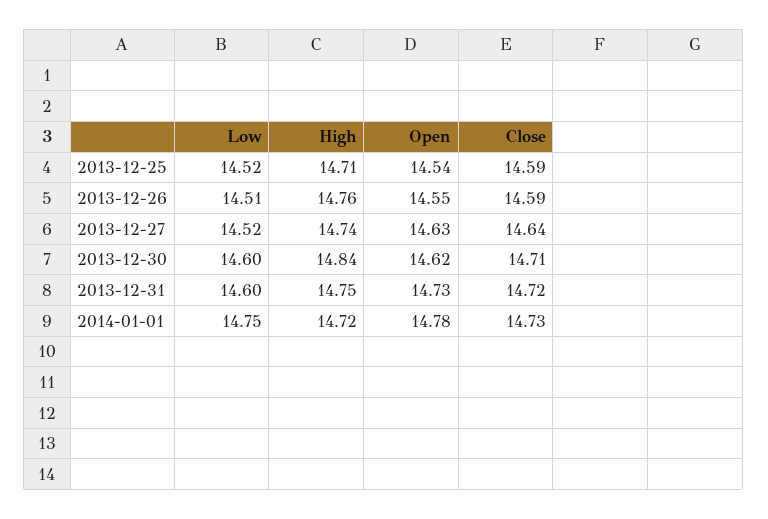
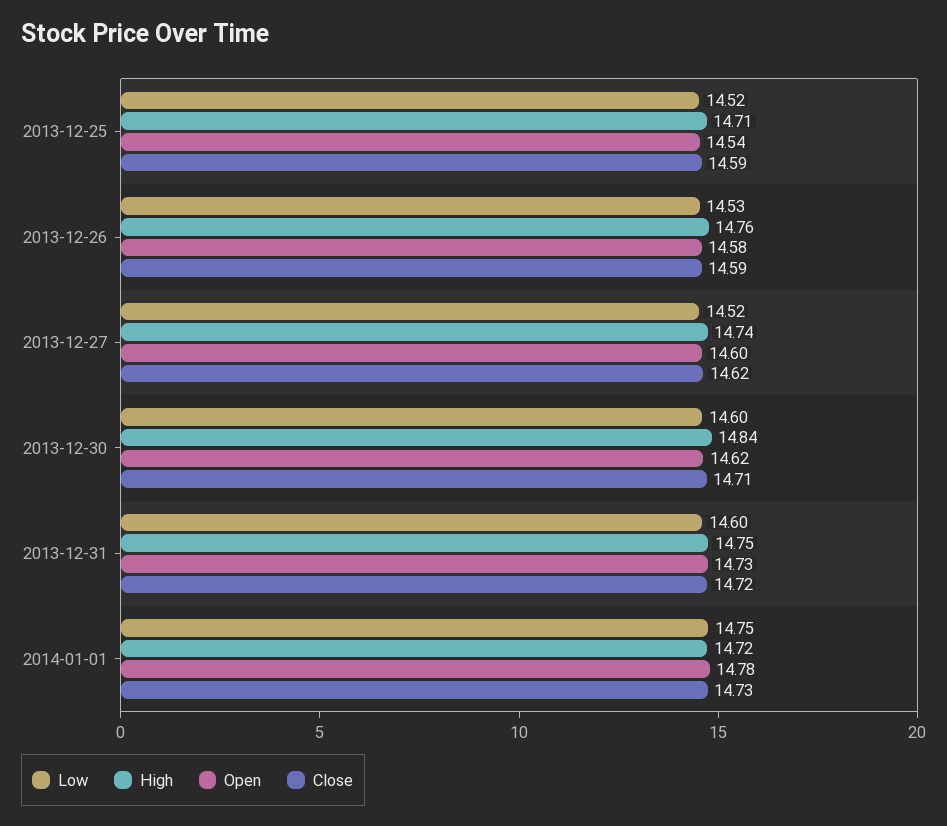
  {
    "Low": {
      "2013-12-25": 14.52,
-     "2013-12-26": 14.51,
+     "2013-12-26": 14.53,
      "2013-12-27": 14.52,
      "2013-12-30": 14.6,
      "2013-12-31": 14.6,
      "2014-01-01": 14.75
    },
    "High": {
      "2013-12-25": 14.71,
      "2013-12-26": 14.76,
      "2013-12-27": 14.74,
      "2013-12-30": 14.84,
      "2013-12-31": 14.75,
      "2014-01-01": 14.72
    },
    "Open": {
      "2013-12-25": 14.54,
-     "2013-12-26": 14.55,
+     "2013-12-26": 14.58,
-     "2013-12-27": 14.63,
+     "2013-12-27": 14.6,
      "2013-12-30": 14.62,
      "2013-12-31": 14.73,
      "2014-01-01": 14.78
    },
    "Close": {
      "2013-12-25": 14.59,
      "2013-12-26": 14.59,
-     "2013-12-27": 14.64,
+     "2013-12-27": 14.62,
      "2013-12-30": 14.71,
      "2013-12-31": 14.72,
      "2014-01-01": 14.73
    }
  }

